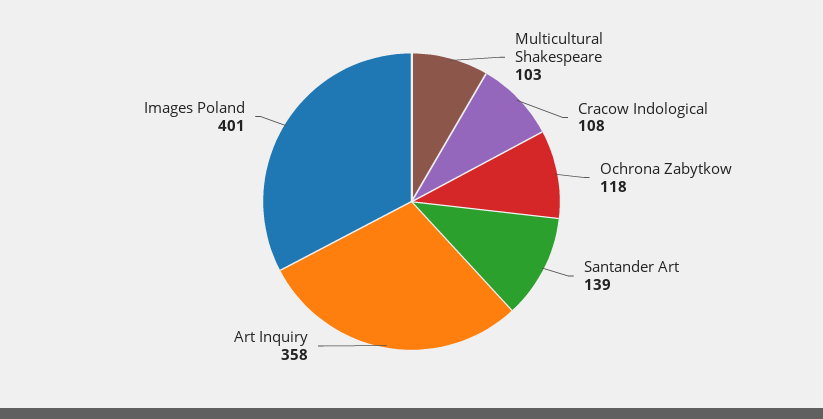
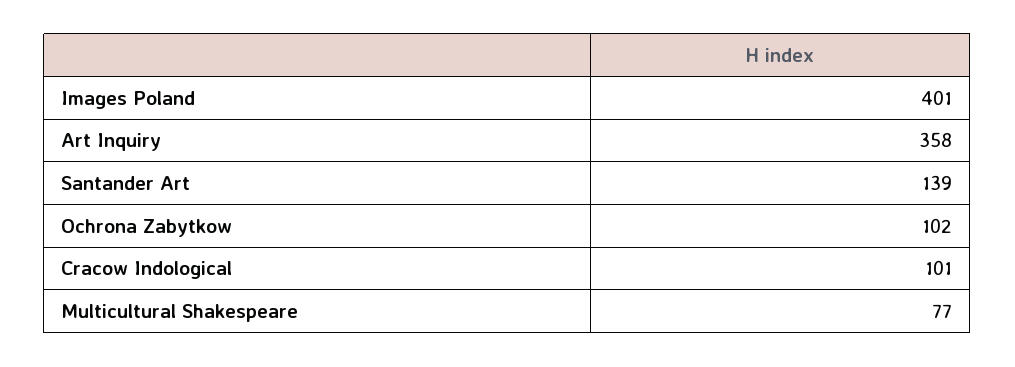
  {
-   "Multicultural Shakespeare": 103,
+   "Multicultural Shakespeare": 77,
-   "Cracow Indological": 108,
+   "Cracow Indological": 101,
-   "Ochrona Zabytkow": 118,
+   "Ochrona Zabytkow": 102,
    "Santander Art": 139,
    "Art Inquiry": 358,
    "Images Poland": 401
  }

